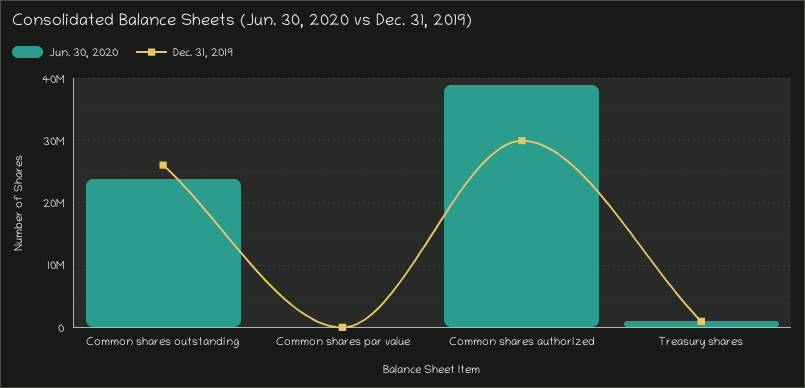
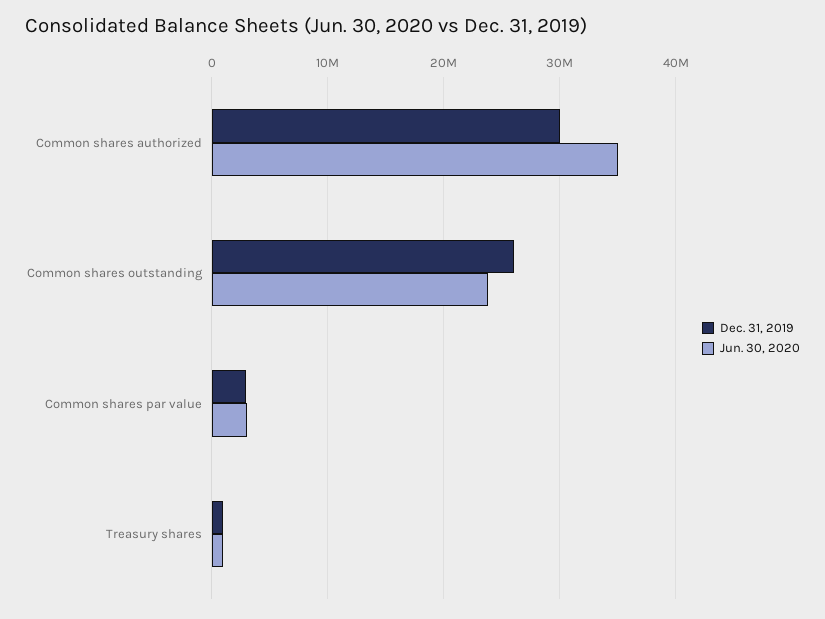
  {
    "Jun. 30, 2020": {
      "Common shares outstanding": 24000000,
-     "Common shares par value": 0,
+     "Common shares par value": 3000000,
-     "Common shares authorized": 39000000,
+     "Common shares authorized": 35000000,
      "Treasury shares": 1000000
    },
    "Dec. 31, 2019": {
      "Common shares outstanding": 26000000,
-     "Common shares par value": 0,
+     "Common shares par value": 3000000,
      "Common shares authorized": 30000000,
      "Treasury shares": 1000000
    }
  }

